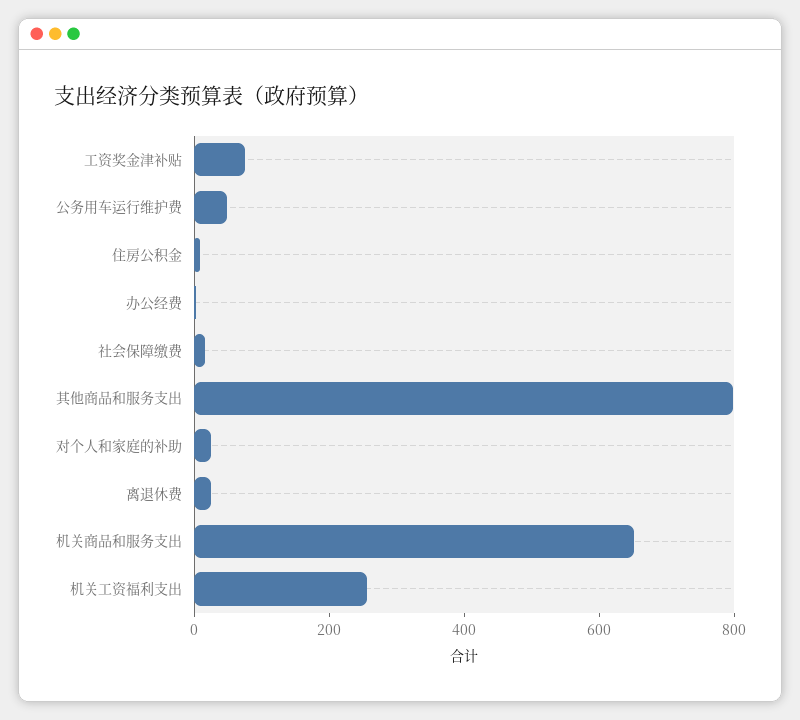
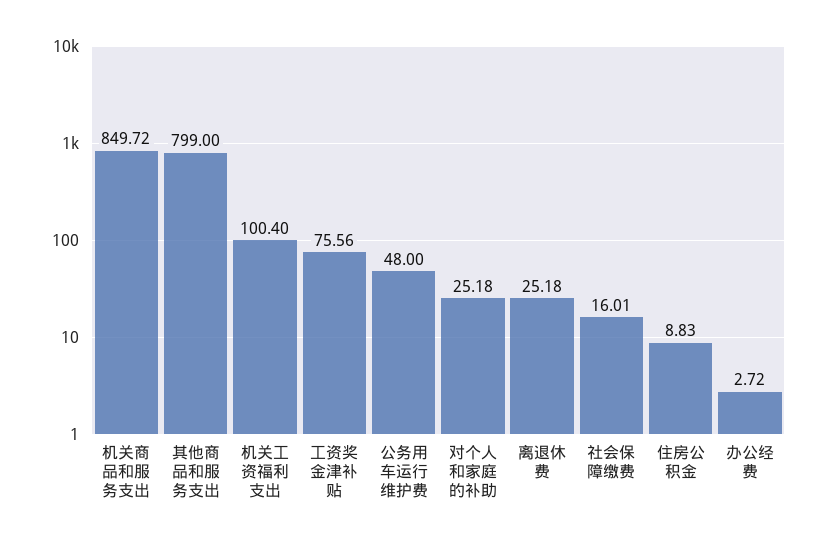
  {
    "工资奖金津补贴": 75.56,
    "公务用车运行维护费": 48,
    "住房公积金": 8.83,
    "办公经费": 2.72,
    "社会保障缴费": 16.01,
    "其他商品和服务支出": 799,
    "对个人和家庭的补助": 25.18,
    "离退休费": 25.18,
-   "机关商品和服务支出": 650,
+   "机关商品和服务支出": 849.72,
-   "机关工资福利支出": 250
+   "机关工资福利支出": 100.4
  }

